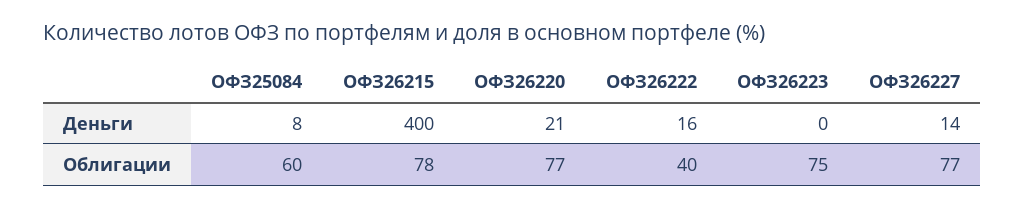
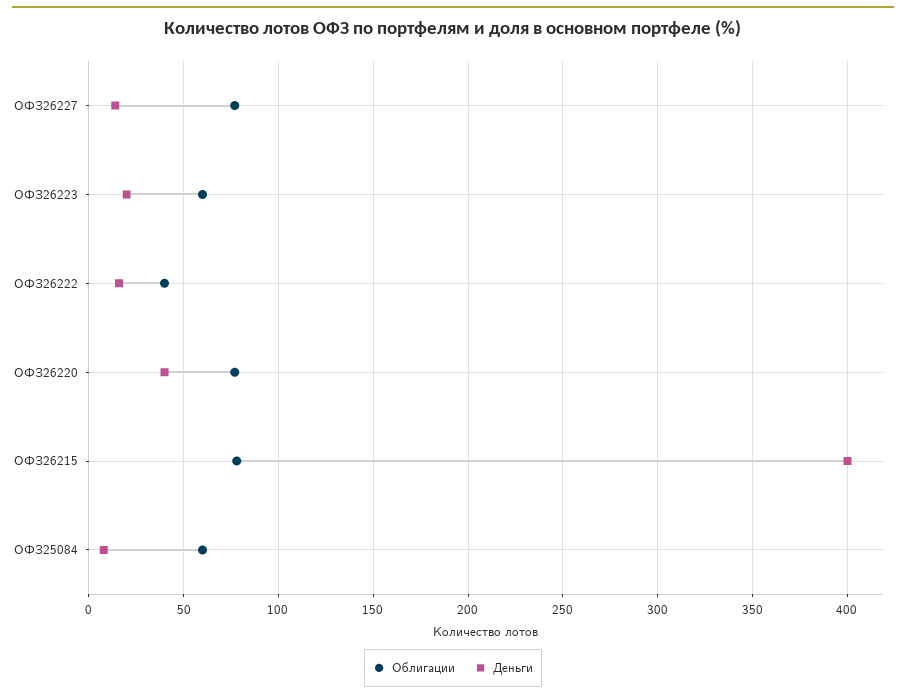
  {
    "Деньги": {
      "ОФЗ25084": 8,
      "ОФЗ26215": 400,
-     "ОФЗ26220": 21,
+     "ОФЗ26220": 40,
      "ОФЗ26222": 16,
-     "ОФЗ26223": 0,
+     "ОФЗ26223": 20,
      "ОФЗ26227": 14
    },
    "Облигации": {
      "ОФЗ25084": 60,
      "ОФЗ26215": 78,
      "ОФЗ26220": 77,
      "ОФЗ26222": 40,
-     "ОФЗ26223": 75,
+     "ОФЗ26223": 60,
      "ОФЗ26227": 77
    }
  }

